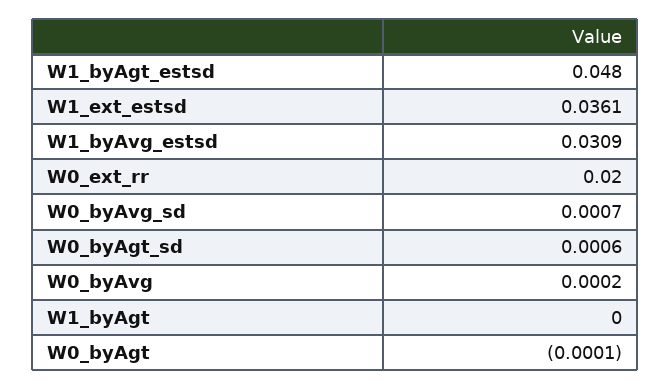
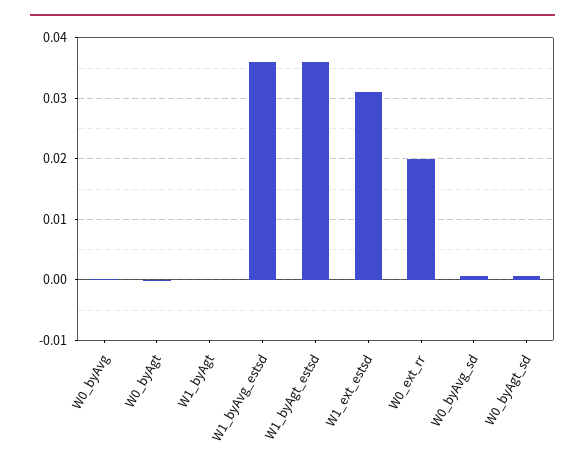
  {
-   "W1_byAgt_estsd": 0.048,
+   "W1_byAgt_estsd": 0.036,
-   "W1_ext_estsd": 0.0361,
+   "W1_ext_estsd": 0.031,
-   "W1_byAvg_estsd": 0.0309,
+   "W1_byAvg_estsd": 0.036,
    "W0_ext_rr": 0.02,
    "W0_byAvg_sd": 0.0007,
    "W0_byAgt_sd": 0.0006,
    "W0_byAvg": 0.0002,
    "W1_byAgt": 0,
    "W0_byAgt": -0.0001
  }

